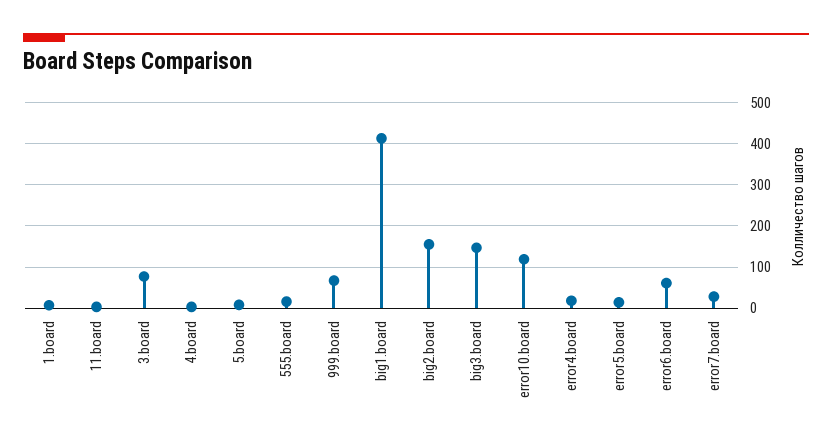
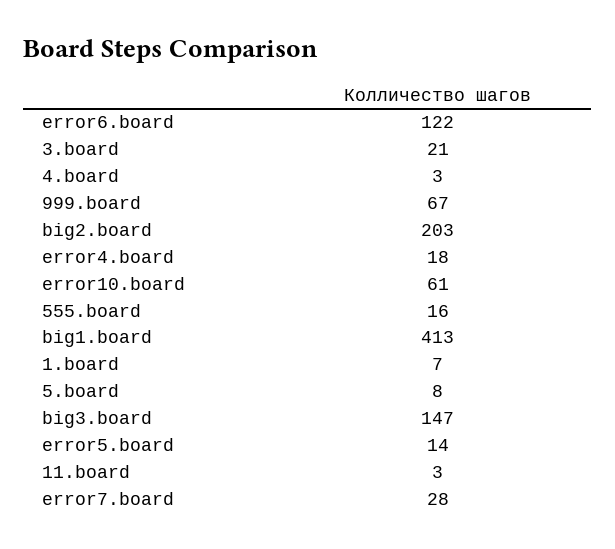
  {
    "1.board": 7,
    "11.board": 3,
-   "3.board": 80,
+   "3.board": 21,
    "4.board": 3,
    "5.board": 8,
    "555.board": 16,
    "999.board": 67,
    "big1.board": 413,
-   "big2.board": 160,
+   "big2.board": 203,
    "big3.board": 147,
-   "error10.board": 120,
+   "error10.board": 61,
    "error4.board": 18,
    "error5.board": 14,
-   "error6.board": 60,
+   "error6.board": 122,
    "error7.board": 28
  }

